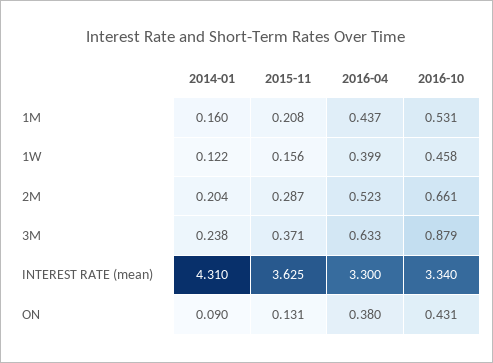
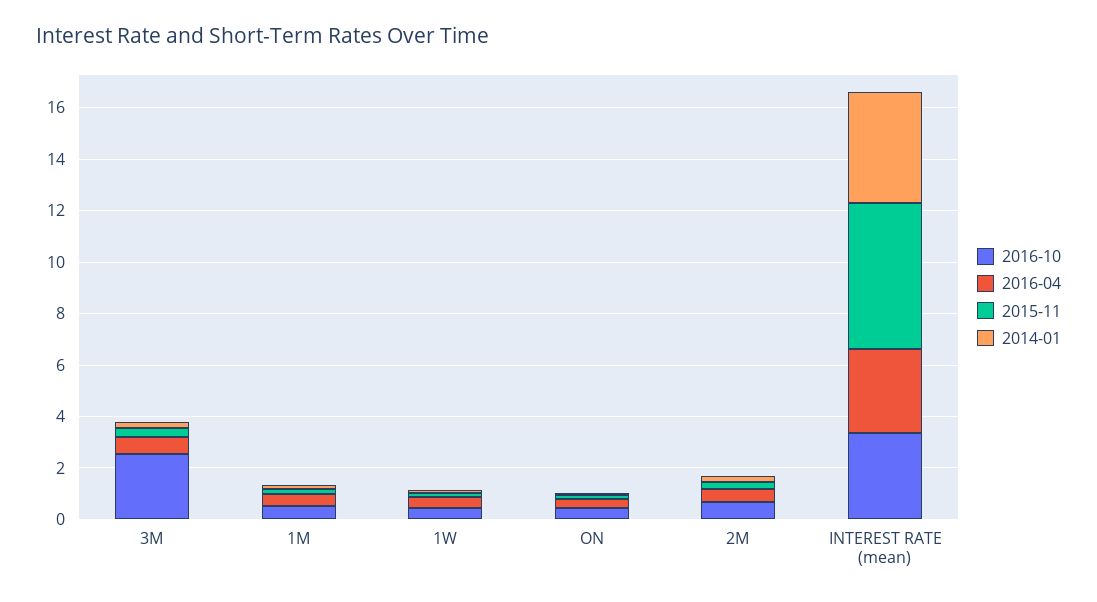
  {
    "2014-01": {
      "1M": 0.16,
      "1W": 0.122,
      "2M": 0.204,
      "3M": 0.238,
      "INTEREST RATE (mean)": 4.31,
      "ON": 0.09
    },
    "2015-11": {
      "1M": 0.208,
      "1W": 0.156,
      "2M": 0.287,
      "3M": 0.371,
-     "INTEREST RATE (mean)": 3.625,
+     "INTEREST RATE (mean)": 5.5,
      "ON": 0.131
    },
    "2016-04": {
      "1M": 0.437,
      "1W": 0.399,
      "2M": 0.523,
      "3M": 0.633,
      "INTEREST RATE (mean)": 3.3,
      "ON": 0.38
    },
    "2016-10": {
      "1M": 0.531,
      "1W": 0.458,
      "2M": 0.661,
-     "3M": 0.879,
+     "3M": 2.5,
      "INTEREST RATE (mean)": 3.34,
      "ON": 0.431
    }
  }

